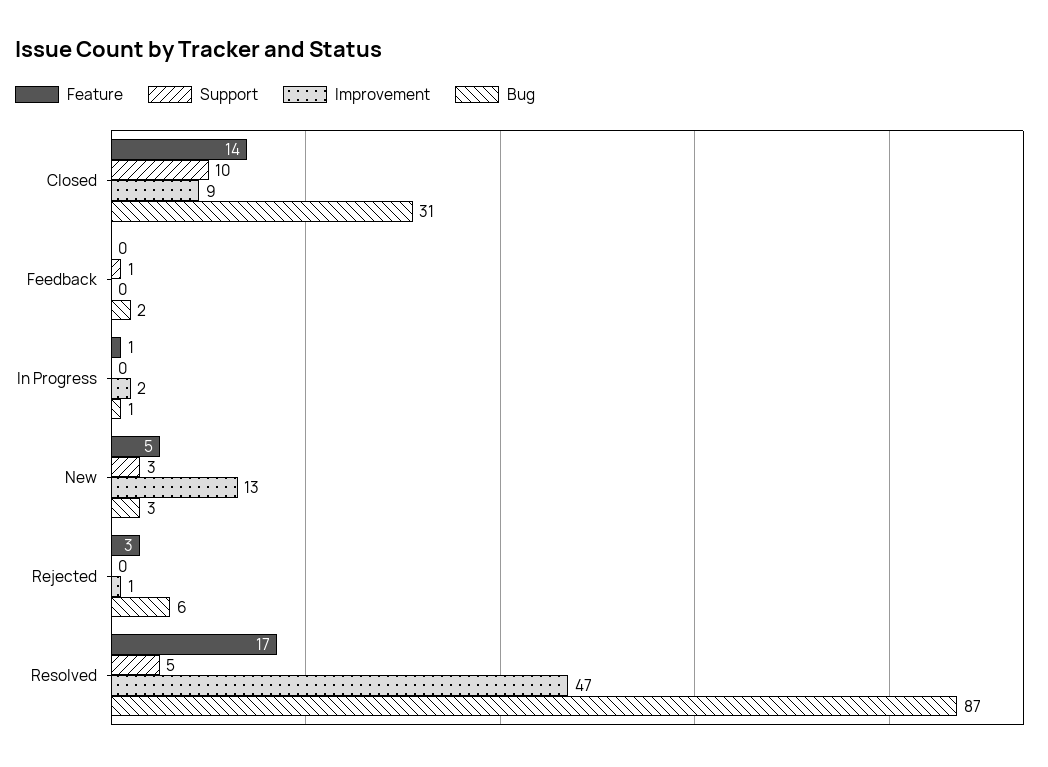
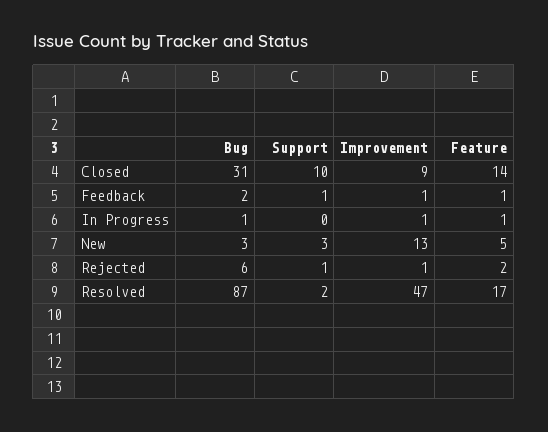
  {
    "Feature": {
      "Closed": 14,
-     "Feedback": 0,
+     "Feedback": 1,
      "In Progress": 1,
      "New": 5,
-     "Rejected": 3,
+     "Rejected": 2,
      "Resolved": 17
    },
    "Support": {
      "Closed": 10,
      "Feedback": 1,
      "In Progress": 0,
      "New": 3,
-     "Rejected": 0,
+     "Rejected": 1,
-     "Resolved": 5
+     "Resolved": 2
    },
    "Improvement": {
      "Closed": 9,
-     "Feedback": 0,
+     "Feedback": 1,
-     "In Progress": 2,
+     "In Progress": 1,
      "New": 13,
      "Rejected": 1,
      "Resolved": 47
    },
    "Bug": {
      "Closed": 31,
      "Feedback": 2,
      "In Progress": 1,
      "New": 3,
      "Rejected": 6,
      "Resolved": 87
    }
  }

